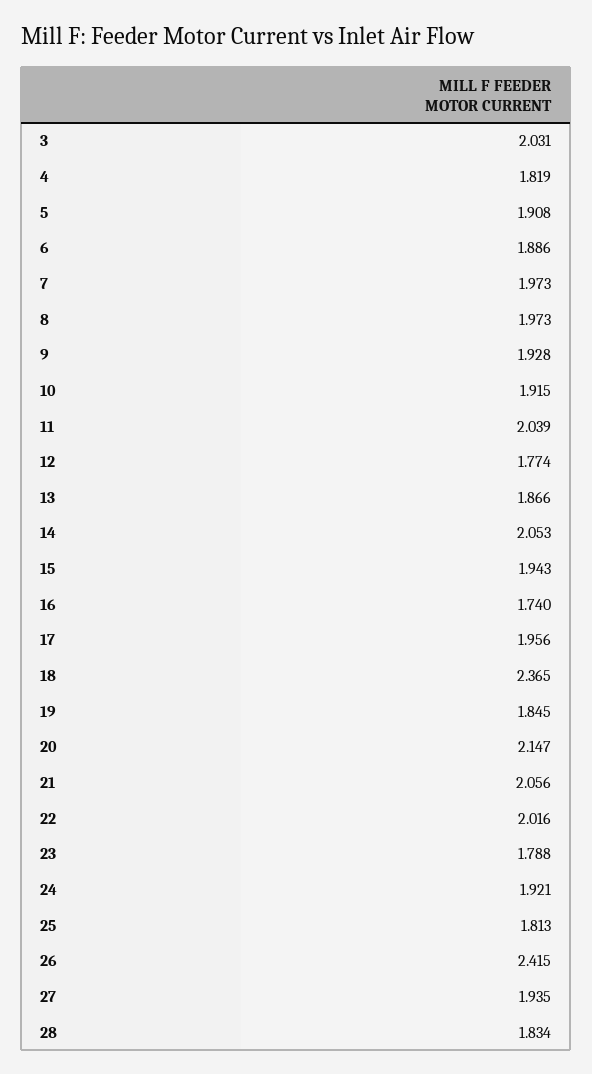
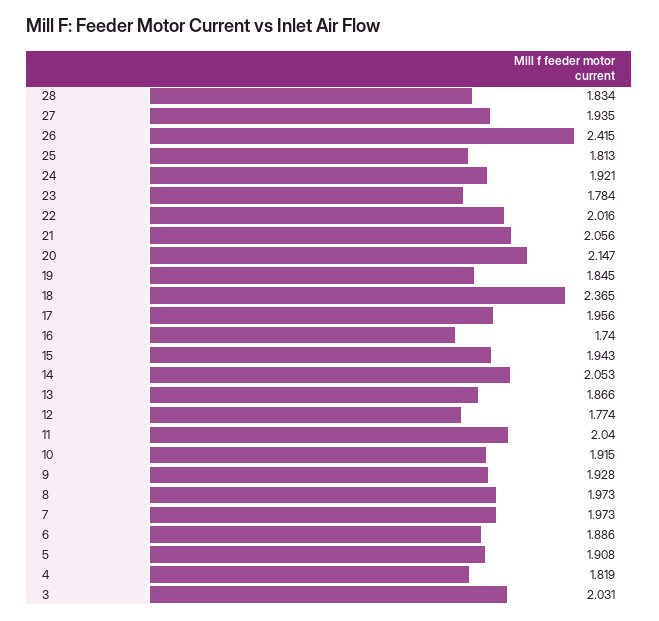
  {
    "3": 2.031,
    "4": 1.819,
    "5": 1.908,
    "6": 1.886,
    "7": 1.973,
    "8": 1.973,
    "9": 1.928,
    "10": 1.915,
-   "11": 2.039,
+   "11": 2.04,
    "12": 1.774,
    "13": 1.866,
    "14": 2.053,
    "15": 1.943,
    "16": 1.74,
    "17": 1.956,
    "18": 2.365,
    "19": 1.845,
    "20": 2.147,
    "21": 2.056,
    "22": 2.016,
-   "23": 1.788,
+   "23": 1.784,
    "24": 1.921,
    "25": 1.813,
    "26": 2.415,
    "27": 1.935,
    "28": 1.834
  }

